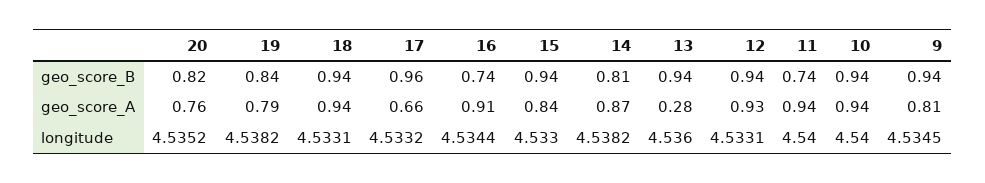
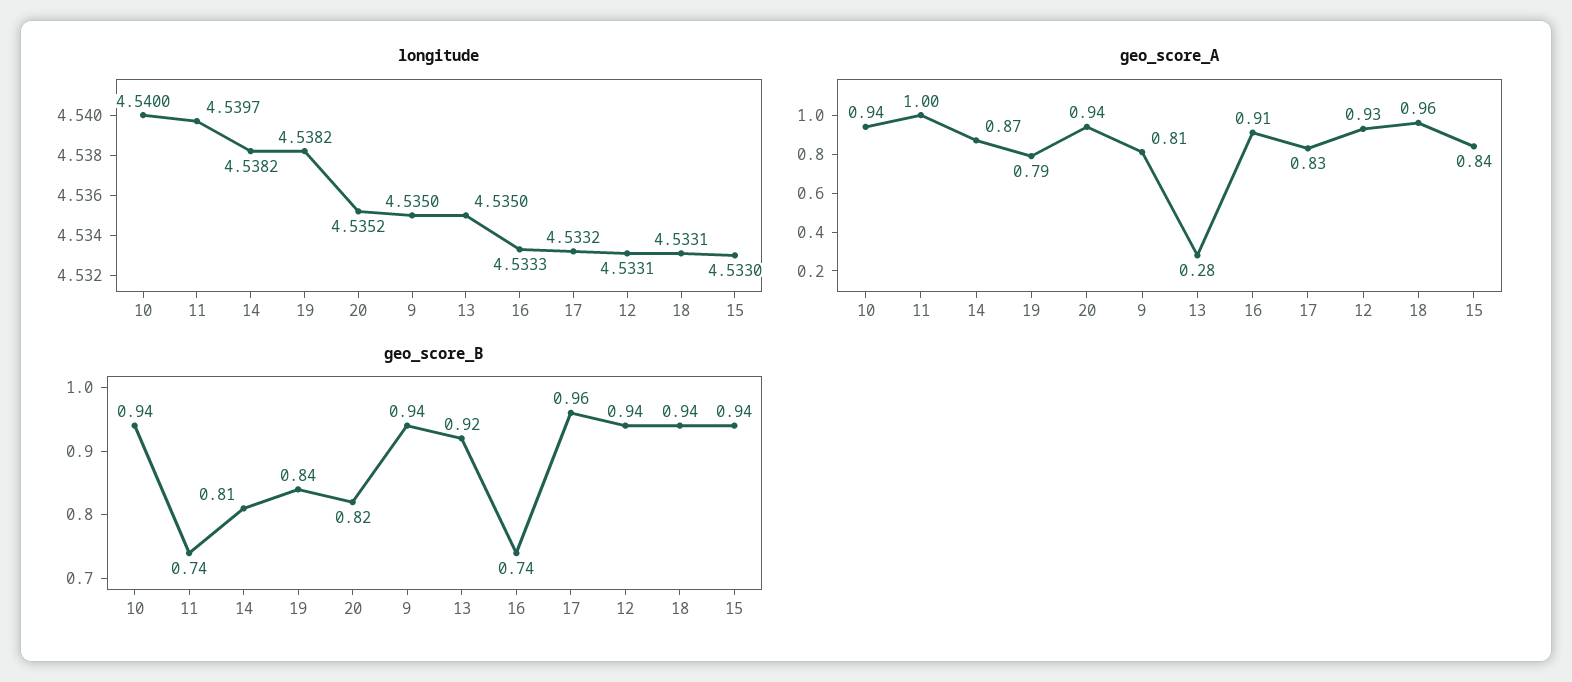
  {
    "geo_score_B": {
      "20": 0.82,
      "19": 0.84,
      "18": 0.94,
      "17": 0.96,
      "16": 0.74,
      "15": 0.94,
      "14": 0.81,
-     "13": 0.94,
+     "13": 0.92,
      "12": 0.94,
      "11": 0.74,
      "10": 0.94,
      "9": 0.94
    },
    "geo_score_A": {
-     "20": 0.76,
+     "20": 0.94,
      "19": 0.79,
-     "18": 0.94,
+     "18": 0.96,
-     "17": 0.66,
+     "17": 0.83,
      "16": 0.91,
      "15": 0.84,
      "14": 0.87,
      "13": 0.28,
      "12": 0.93,
-     "11": 0.94,
+     "11": 1,
      "10": 0.94,
      "9": 0.81
    },
    "longitude": {
      "20": 4.5352,
      "19": 4.5382,
      "18": 4.5331,
      "17": 4.5332,
-     "16": 4.5344,
+     "16": 4.5333,
      "15": 4.533,
      "14": 4.5382,
-     "13": 4.536,
+     "13": 4.535,
      "12": 4.5331,
-     "11": 4.54,
+     "11": 4.5397,
      "10": 4.54,
-     "9": 4.5345
+     "9": 4.535
    }
  }

